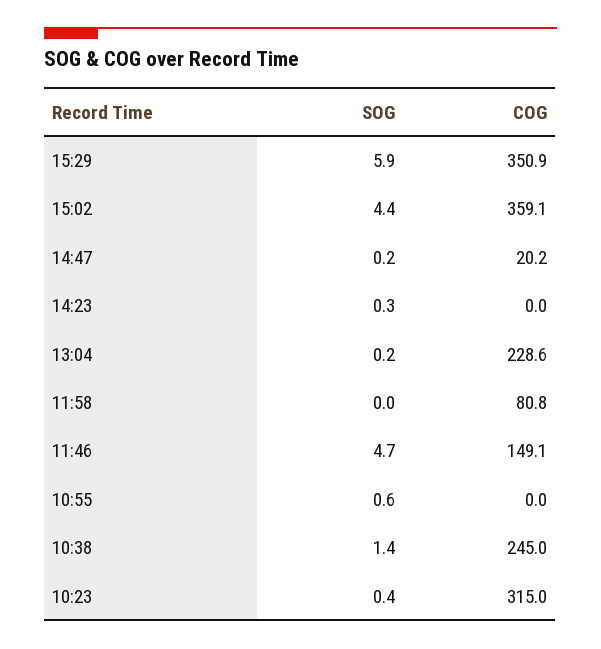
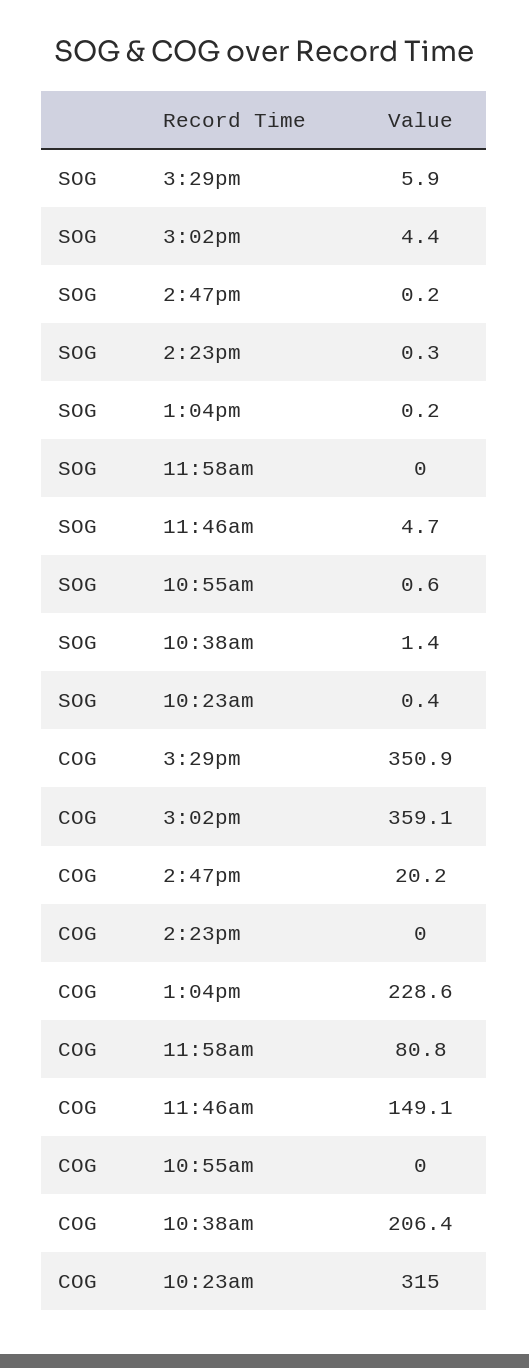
  {
    "SOG": {
      "15:29": 5.9,
      "15:02": 4.4,
      "14:47": 0.2,
      "14:23": 0.3,
      "13:04": 0.2,
      "11:58": 0,
      "11:46": 4.7,
      "10:55": 0.6,
      "10:38": 1.4,
      "10:23": 0.4
    },
    "COG": {
      "15:29": 350.9,
      "15:02": 359.1,
      "14:47": 20.2,
      "14:23": 0,
      "13:04": 228.6,
      "11:58": 80.8,
      "11:46": 149.1,
      "10:55": 0,
-     "10:38": 245,
+     "10:38": 206.4,
      "10:23": 315
    }
  }

